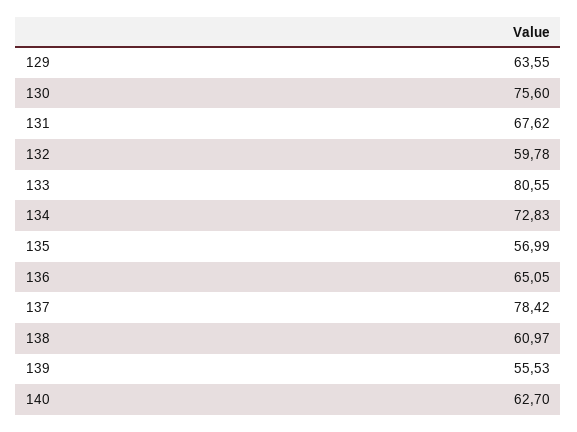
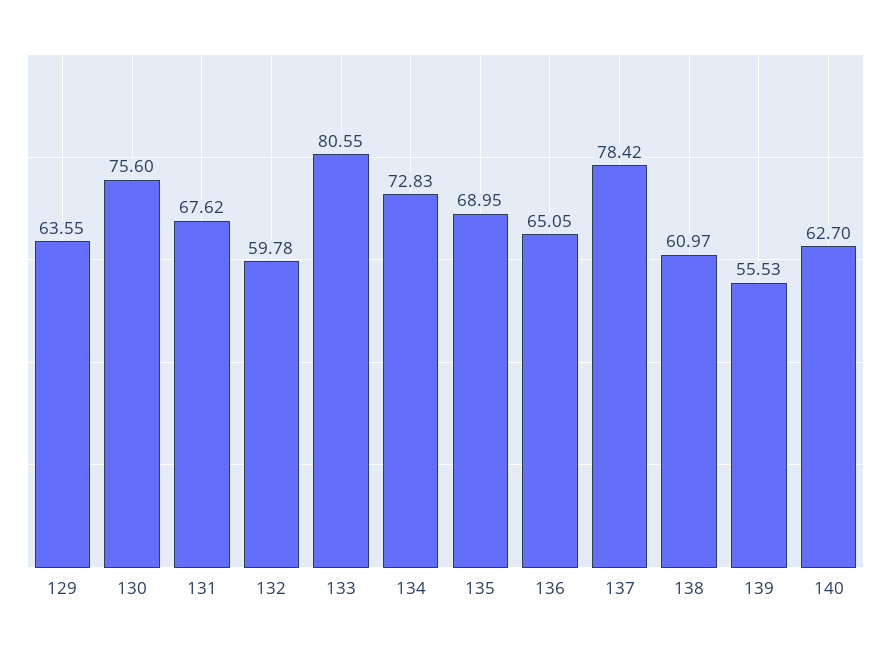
  {
    "129": 63.55,
    "130": 75.6,
    "131": 67.62,
    "132": 59.78,
    "133": 80.55,
    "134": 72.83,
-   "135": 56.99,
+   "135": 68.95,
    "136": 65.05,
    "137": 78.42,
    "138": 60.97,
    "139": 55.53,
    "140": 62.7
  }

